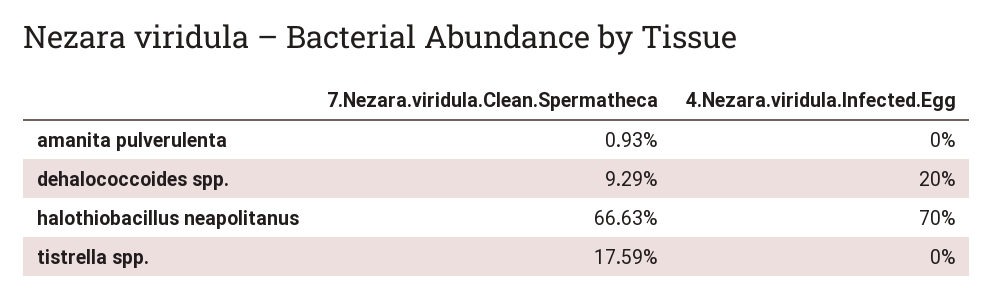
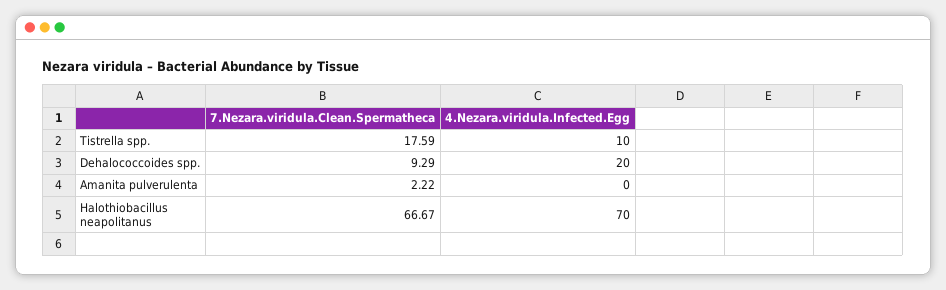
  {
    "7.Nezara.viridula.Clean.Spermatheca": {
-     "amanita pulverulenta": 0.93,
+     "amanita pulverulenta": 2.22,
      "dehalococcoides spp.": 9.29,
-     "halothiobacillus neapolitanus": 66.63,
+     "halothiobacillus neapolitanus": 66.67,
      "tistrella spp.": 17.59
    },
    "4.Nezara.viridula.Infected.Egg": {
      "amanita pulverulenta": 0,
      "dehalococcoides spp.": 20,
      "halothiobacillus neapolitanus": 70,
-     "tistrella spp.": 0
+     "tistrella spp.": 10
    }
  }

